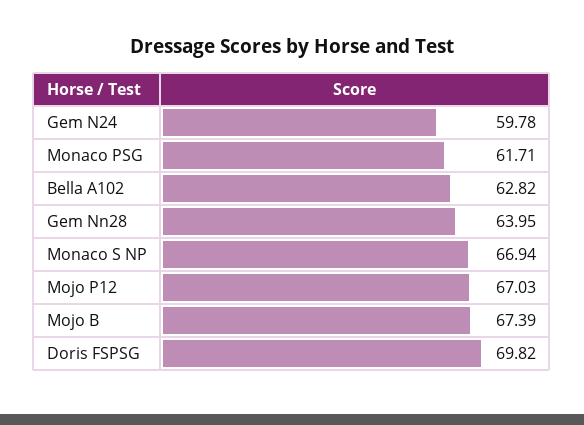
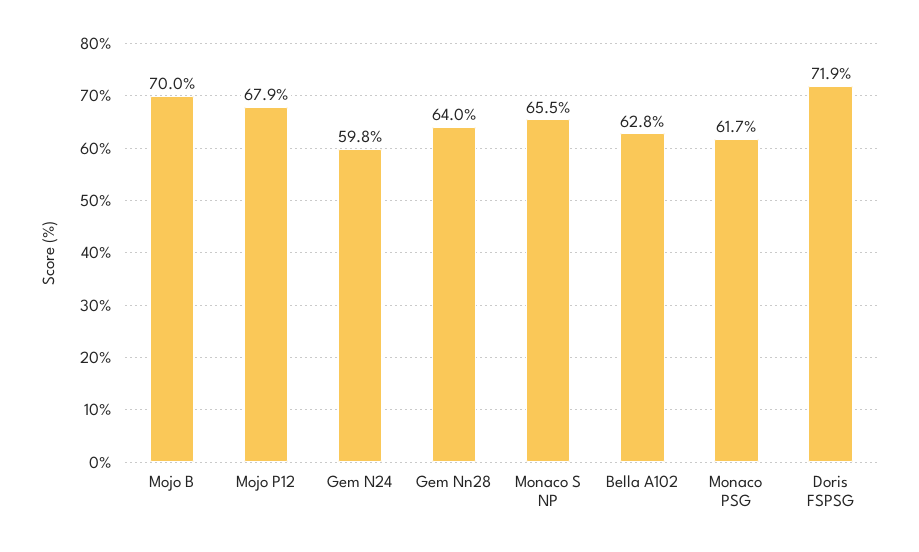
  {
    "Gem N24": 59.78,
    "Monaco PSG": 61.71,
    "Bella A102": 62.82,
    "Gem Nn28": 63.95,
-   "Monaco S NP": 66.94,
+   "Monaco S NP": 65.5,
-   "Mojo P12": 67.03,
+   "Mojo P12": 67.9,
-   "Mojo B": 67.39,
+   "Mojo B": 70,
-   "Doris FSPSG": 69.82
+   "Doris FSPSG": 71.9
  }

